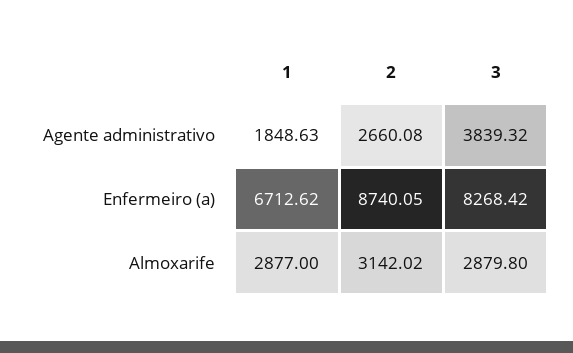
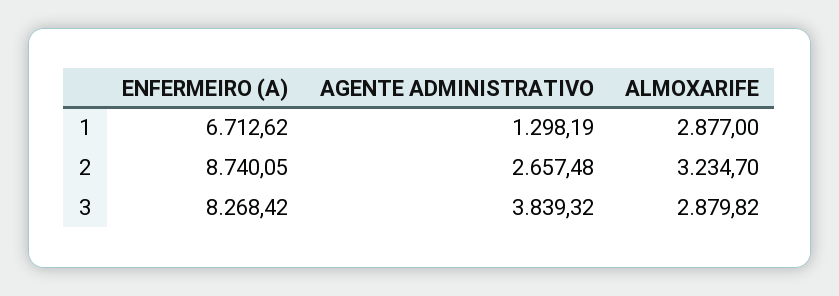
  {
    "1": {
-     "Agente administrativo": 1848.63,
+     "Agente administrativo": 1298.19,
      "Enfermeiro (a)": 6712.62,
      "Almoxarife": 2877
    },
    "2": {
-     "Agente administrativo": 2660.08,
+     "Agente administrativo": 2657.48,
      "Enfermeiro (a)": 8740.05,
-     "Almoxarife": 3142.02
+     "Almoxarife": 3234.7
    },
    "3": {
      "Agente administrativo": 3839.32,
      "Enfermeiro (a)": 8268.42,
-     "Almoxarife": 2879.8
+     "Almoxarife": 2879.82
    }
  }

